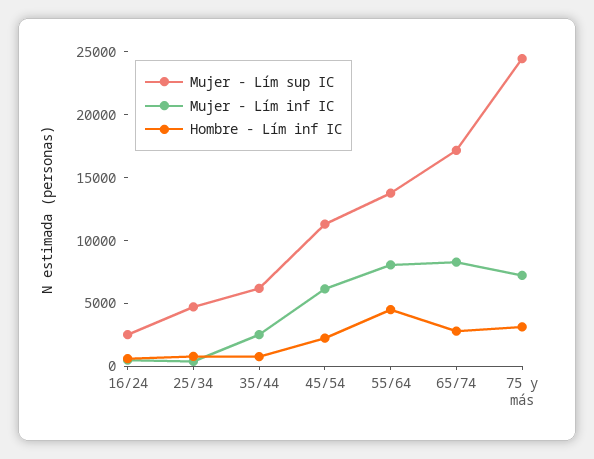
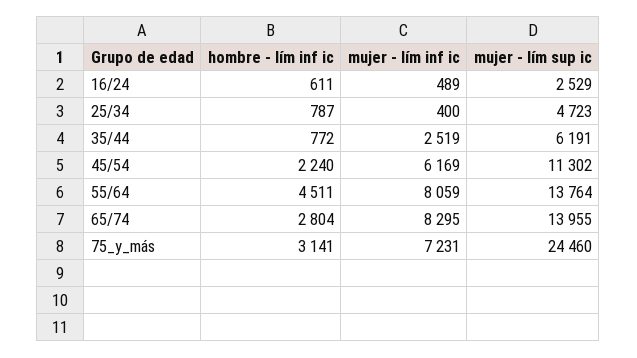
  {
    "Mujer - Lím sup IC": {
      "16/24": 2529,
      "25/34": 4723,
      "35/44": 6191,
      "45/54": 11302,
      "55/64": 13764,
-     "65/74": 17000,
+     "65/74": 13955,
      "75 y más": 24460
    },
    "Mujer - Lím inf IC": {
      "16/24": 489,
      "25/34": 400,
      "35/44": 2519,
      "45/54": 6169,
      "55/64": 8059,
      "65/74": 8295,
      "75 y más": 7231
    },
    "Hombre - Lím inf IC": {
      "16/24": 611,
      "25/34": 787,
      "35/44": 772,
      "45/54": 2240,
      "55/64": 4511,
      "65/74": 2804,
      "75 y más": 3141
    }
  }

